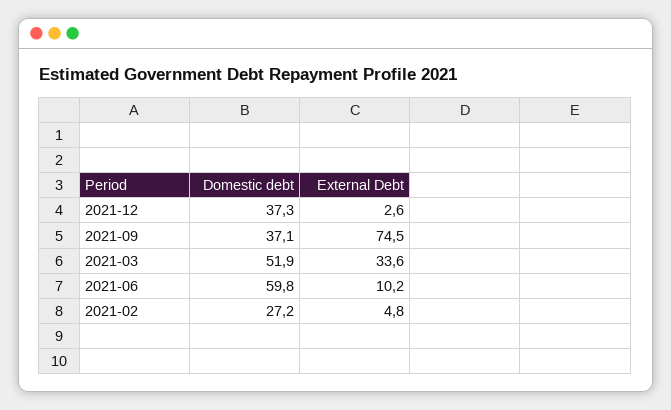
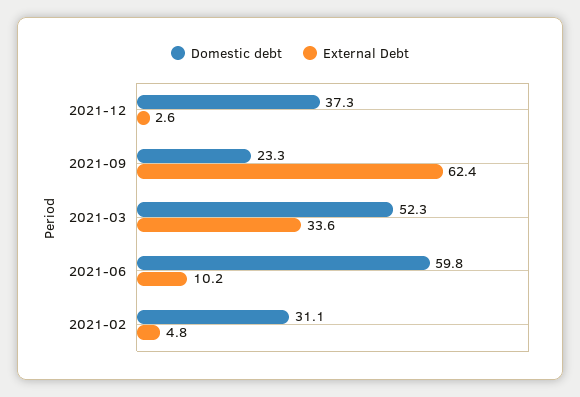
  {
    "Domestic debt": {
      "2021-12": 37.3,
-     "2021-09": 37.1,
+     "2021-09": 23.3,
-     "2021-03": 51.9,
+     "2021-03": 52.3,
      "2021-06": 59.8,
-     "2021-02": 27.2
+     "2021-02": 31.1
    },
    "External Debt": {
      "2021-12": 2.6,
-     "2021-09": 74.5,
+     "2021-09": 62.4,
      "2021-03": 33.6,
      "2021-06": 10.2,
      "2021-02": 4.8
    }
  }

